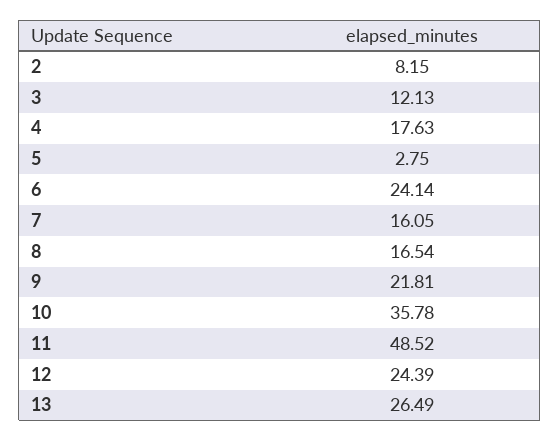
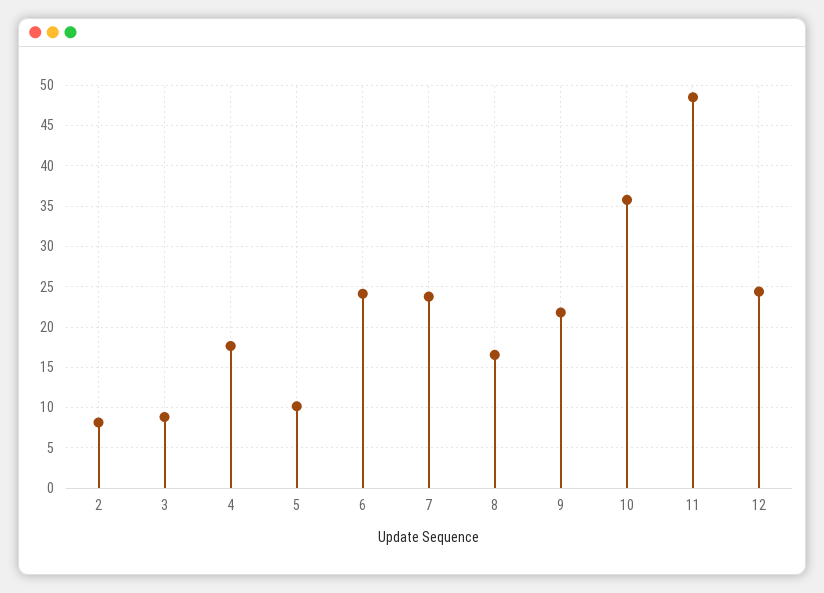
  {
    "2": 8.15,
-   "3": 12.13,
+   "3": 9,
    "4": 17.63,
-   "5": 2.75,
+   "5": 10,
    "6": 24.14,
-   "7": 16.05,
+   "7": 24,
    "8": 16.54,
    "9": 21.81,
    "10": 35.78,
    "11": 48.52,
-   "12": 24.39,
+   "12": 24.39
-   "13": 26.49
  }

